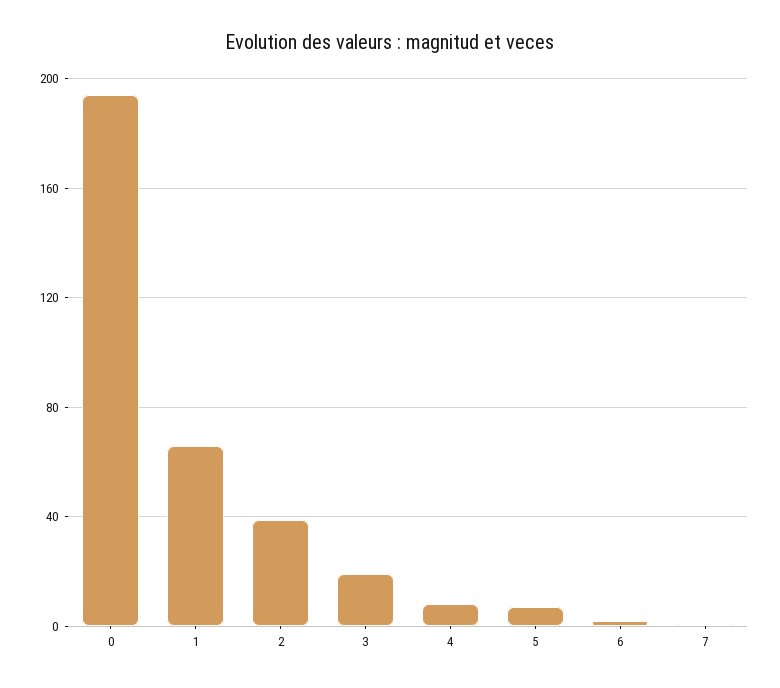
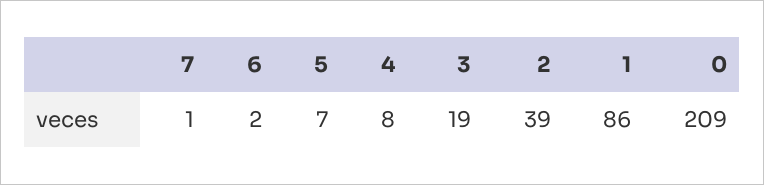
  {
-   "0": 195,
+   "0": 209,
-   "1": 65,
+   "1": 86,
    "2": 39,
    "3": 19,
    "4": 8,
    "5": 7,
    "6": 2,
    "7": 1
  }

